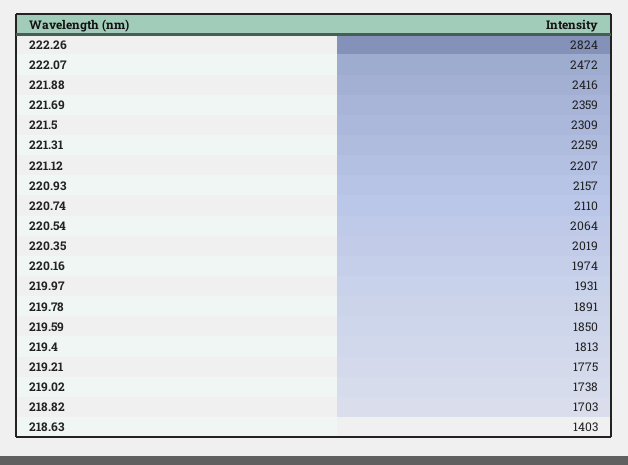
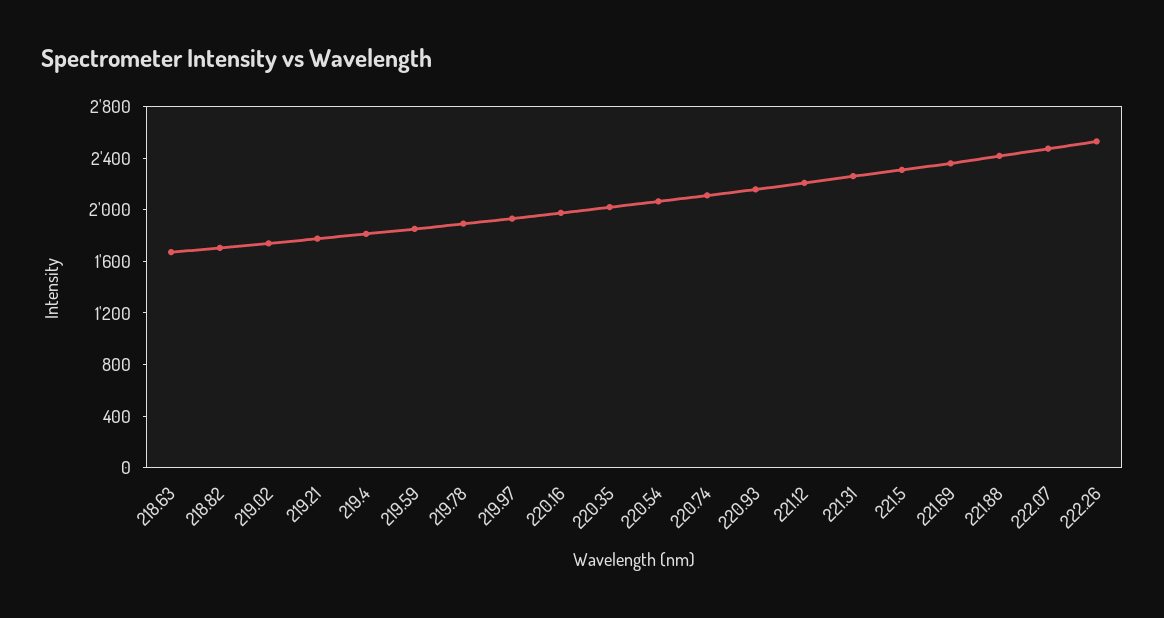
  {
-   "222.26": 2824,
+   "222.26": 2500,
    "222.07": 2472,
    "221.88": 2416,
    "221.69": 2359,
    "221.5": 2309,
    "221.31": 2259,
    "221.12": 2207,
    "220.93": 2157,
    "220.74": 2110,
    "220.54": 2064,
    "220.35": 2019,
    "220.16": 1974,
    "219.97": 1931,
    "219.78": 1891,
    "219.59": 1850,
    "219.4": 1813,
    "219.21": 1775,
    "219.02": 1738,
    "218.82": 1703,
-   "218.63": 1403
+   "218.63": 1700
  }

